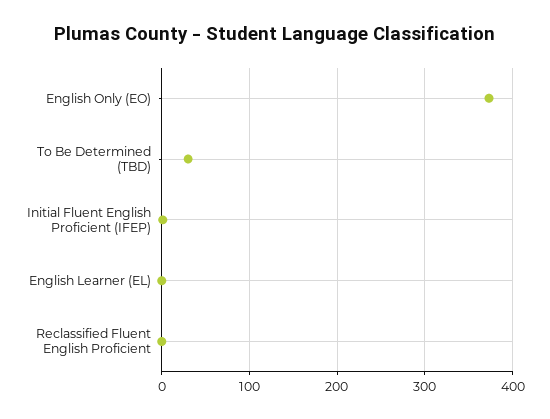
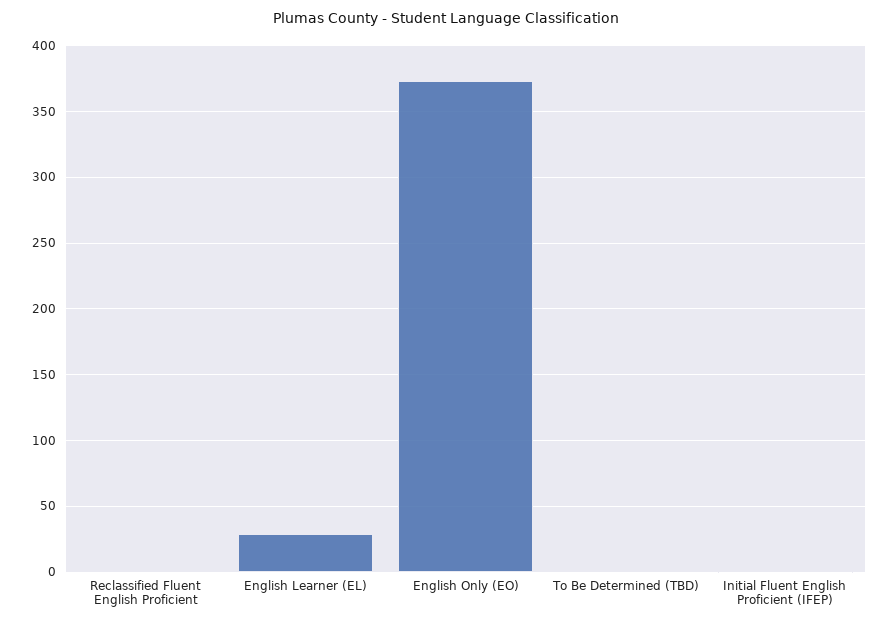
  {
    "English Only (EO)": 375,
-   "To Be Determined (TBD)": 30,
+   "To Be Determined (TBD)": 0,
    "Initial Fluent English Proficient (IFEP)": 0,
-   "English Learner (EL)": 0,
+   "English Learner (EL)": 30,
    "Reclassified Fluent English Proficient": 0
  }

